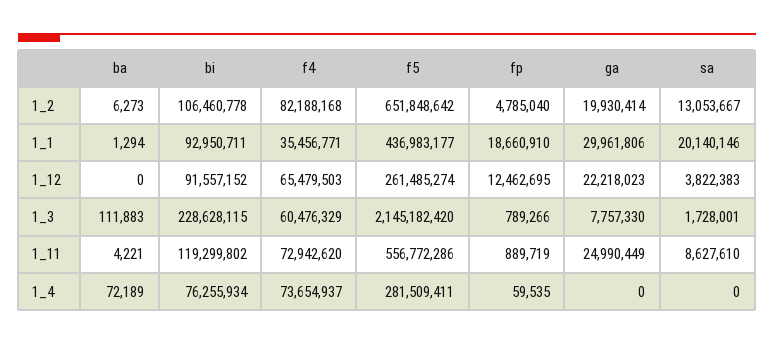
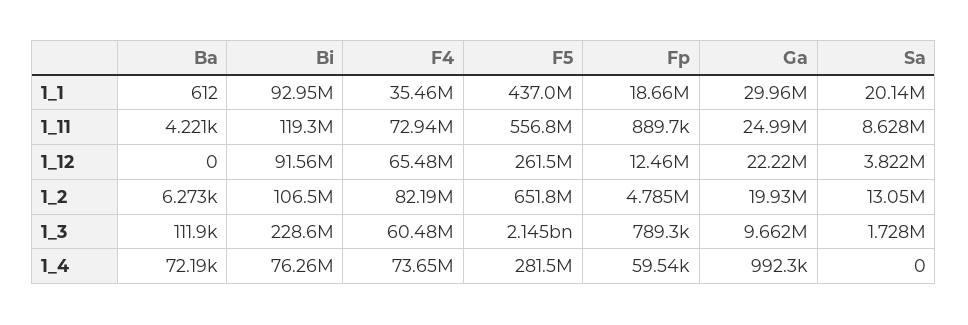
  {
    "ba": {
      "1_2": 6273,
-     "1_1": 1294,
+     "1_1": 612,
      "1_12": 0,
      "1_3": 111883,
      "1_11": 4221,
      "1_4": 72189
    },
    "bi": {
      "1_2": 106460778,
      "1_1": 92950711,
      "1_12": 91557152,
      "1_3": 228628115,
      "1_11": 119299802,
      "1_4": 76255934
    },
    "f4": {
      "1_2": 82188168,
      "1_1": 35456771,
      "1_12": 65479503,
      "1_3": 60476329,
      "1_11": 72942620,
      "1_4": 73654937
    },
    "f5": {
      "1_2": 651848642,
      "1_1": 436983177,
      "1_12": 261485274,
      "1_3": 2145182420,
      "1_11": 556772286,
      "1_4": 281509411
    },
    "fp": {
      "1_2": 4785040,
      "1_1": 18660910,
      "1_12": 12462695,
      "1_3": 789266,
      "1_11": 889719,
      "1_4": 59535
    },
    "ga": {
      "1_2": 19930414,
      "1_1": 29961806,
      "1_12": 22218023,
-     "1_3": 7757330,
+     "1_3": 9662000,
      "1_11": 24990449,
-     "1_4": 0
+     "1_4": 992300
    },
    "sa": {
      "1_2": 13053667,
      "1_1": 20140146,
      "1_12": 3822383,
      "1_3": 1728001,
      "1_11": 8627610,
      "1_4": 0
    }
  }

